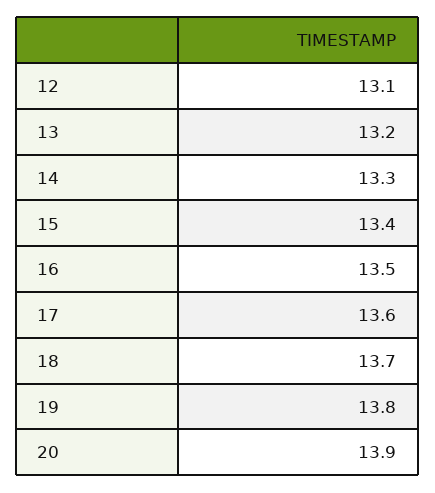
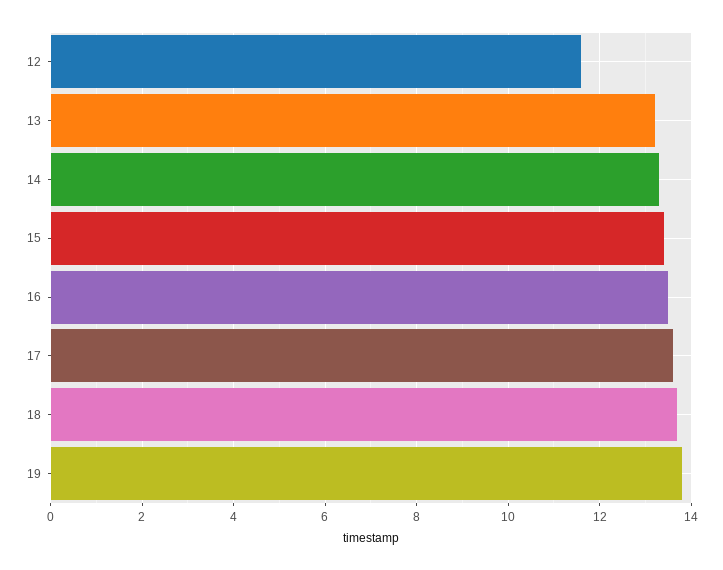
  {
-   "12": 13.1,
+   "12": 11.5,
    "13": 13.2,
    "14": 13.3,
    "15": 13.4,
    "16": 13.5,
    "17": 13.6,
    "18": 13.7,
-   "19": 13.8,
+   "19": 13.8
-   "20": 13.9
  }

